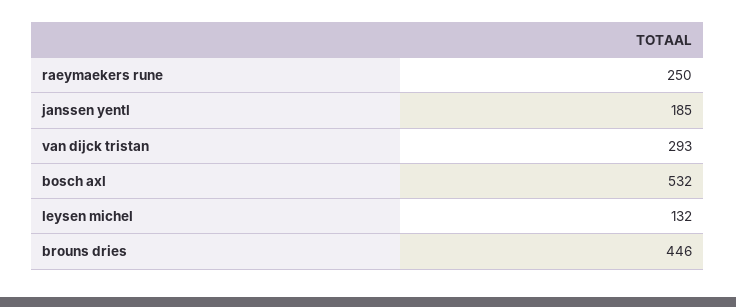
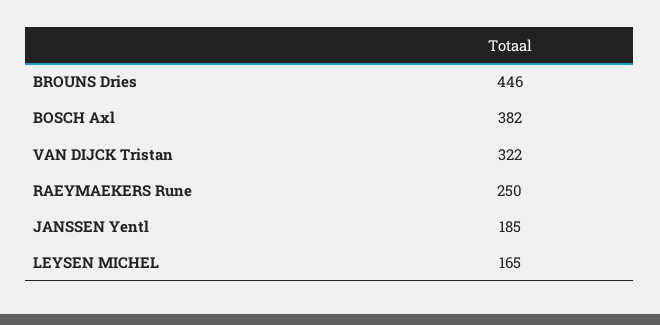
  {
    "raeymaekers rune": 250,
    "janssen yentl": 185,
-   "van dijck tristan": 293,
+   "van dijck tristan": 322,
-   "bosch axl": 532,
+   "bosch axl": 382,
-   "leysen michel": 132,
+   "leysen michel": 165,
    "brouns dries": 446
  }

